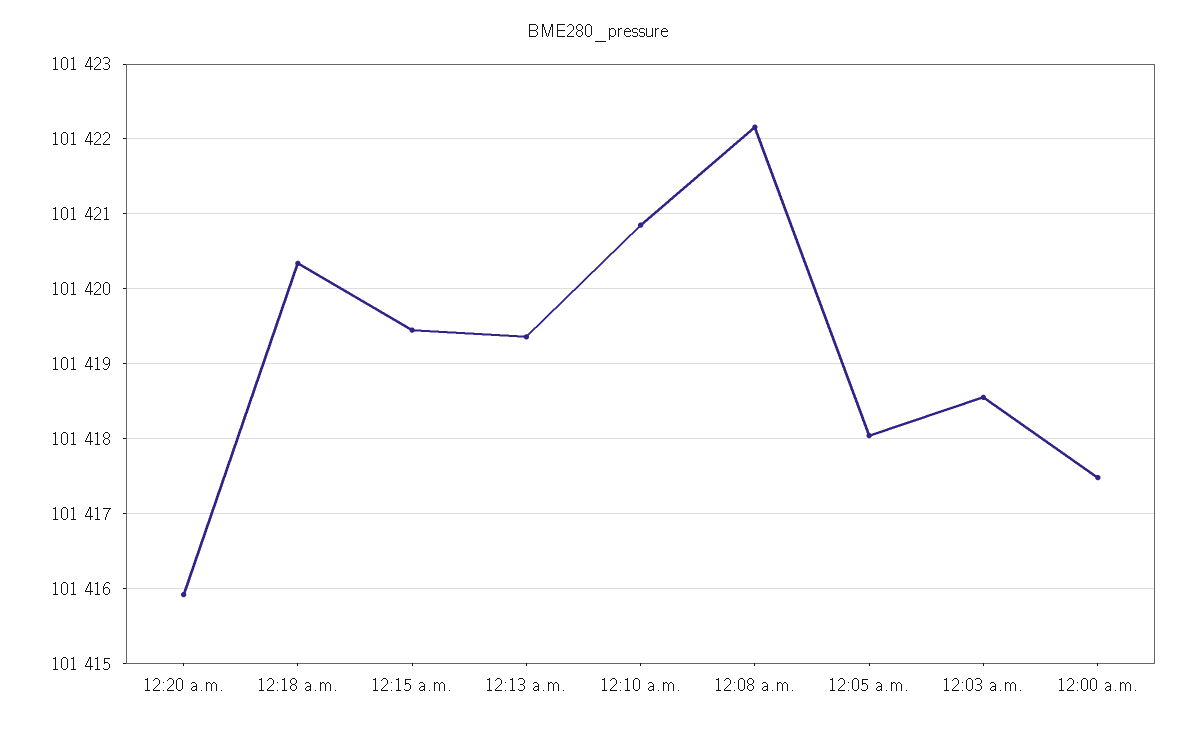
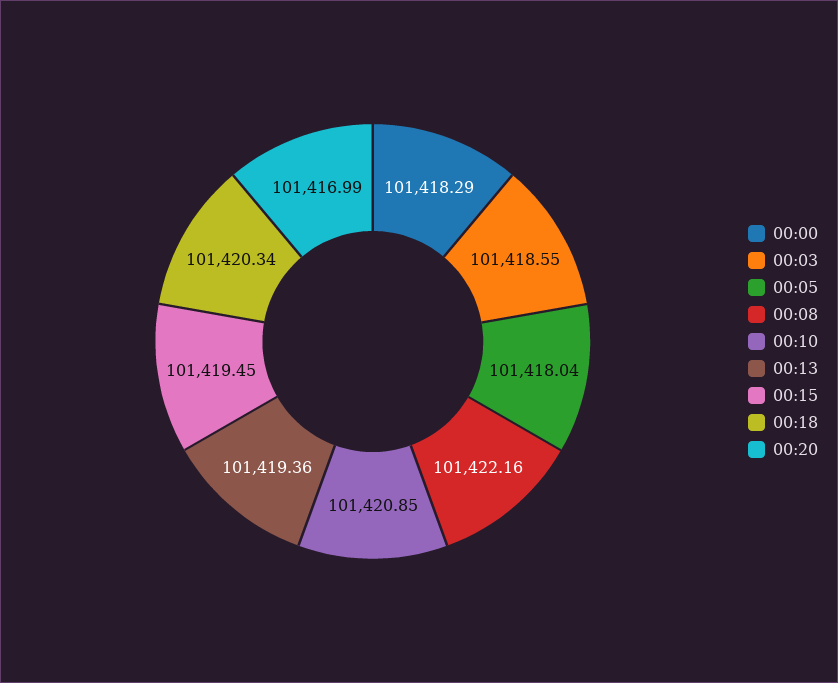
  {
-   "12:20 a.m.": 101415.9,
+   "12:20 a.m.": 101416.99,
    "12:18 a.m.": 101420.34,
    "12:15 a.m.": 101419.45,
    "12:13 a.m.": 101419.36,
    "12:10 a.m.": 101420.85,
    "12:08 a.m.": 101422.16,
    "12:05 a.m.": 101418.04,
    "12:03 a.m.": 101418.55,
-   "12:00 a.m.": 101417.5
+   "12:00 a.m.": 101418.29
  }

